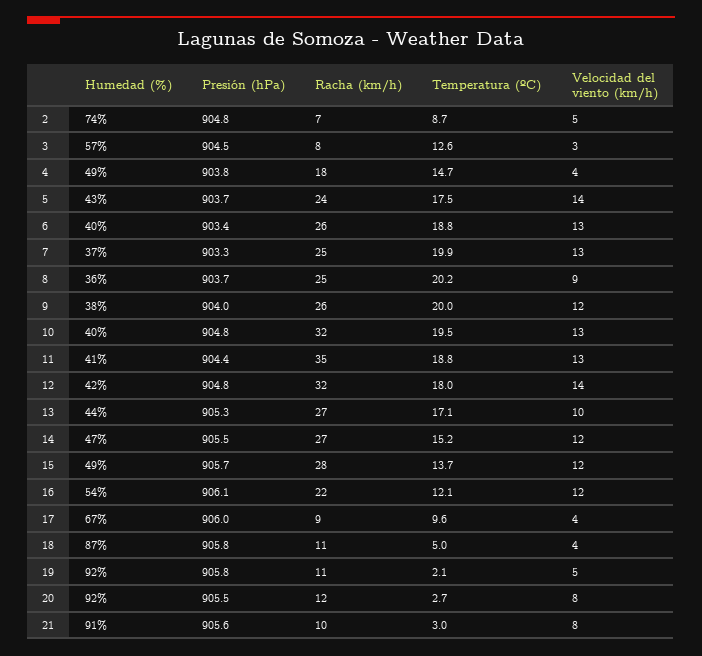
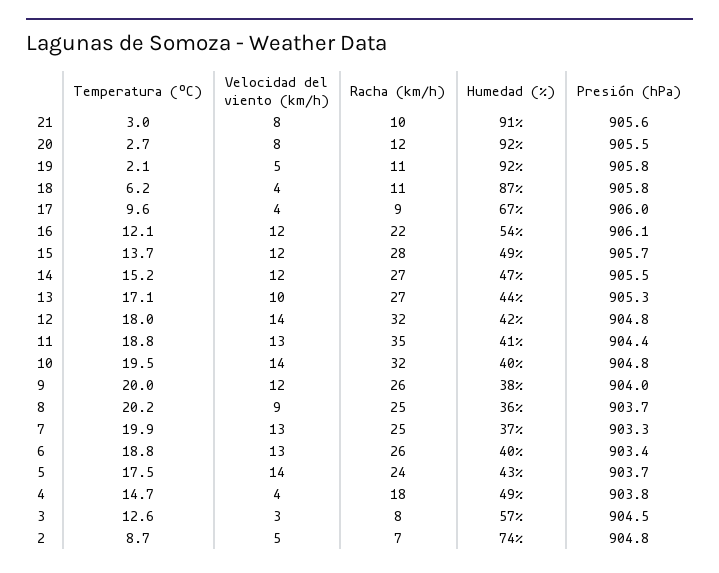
  {
    "Humedad (%)": {
      "2": 74,
      "3": 57,
      "4": 49,
      "5": 43,
      "6": 40,
      "7": 37,
      "8": 36,
      "9": 38,
      "10": 40,
      "11": 41,
      "12": 42,
      "13": 44,
      "14": 47,
      "15": 49,
      "16": 54,
      "17": 67,
      "18": 87,
      "19": 92,
      "20": 92,
      "21": 91
    },
    "Presión (hPa)": {
      "2": 904.8,
      "3": 904.5,
      "4": 903.8,
      "5": 903.7,
      "6": 903.4,
      "7": 903.3,
      "8": 903.7,
      "9": 904,
      "10": 904.8,
      "11": 904.4,
      "12": 904.8,
      "13": 905.3,
      "14": 905.5,
      "15": 905.7,
      "16": 906.1,
      "17": 906,
      "18": 905.8,
      "19": 905.8,
      "20": 905.5,
      "21": 905.6
    },
    "Racha (km/h)": {
      "2": 7,
      "3": 8,
      "4": 18,
      "5": 24,
      "6": 26,
      "7": 25,
      "8": 25,
      "9": 26,
      "10": 32,
      "11": 35,
      "12": 32,
      "13": 27,
      "14": 27,
      "15": 28,
      "16": 22,
      "17": 9,
      "18": 11,
      "19": 11,
      "20": 12,
      "21": 10
    },
    "Temperatura (ºC)": {
      "2": 8.7,
      "3": 12.6,
      "4": 14.7,
      "5": 17.5,
      "6": 18.8,
      "7": 19.9,
      "8": 20.2,
      "9": 20,
      "10": 19.5,
      "11": 18.8,
      "12": 18,
      "13": 17.1,
      "14": 15.2,
      "15": 13.7,
      "16": 12.1,
      "17": 9.6,
-     "18": 5,
+     "18": 6.2,
      "19": 2.1,
      "20": 2.7,
      "21": 3
    },
    "Velocidad del viento (km/h)": {
      "2": 5,
      "3": 3,
      "4": 4,
      "5": 14,
      "6": 13,
      "7": 13,
      "8": 9,
      "9": 12,
-     "10": 13,
+     "10": 14,
      "11": 13,
      "12": 14,
      "13": 10,
      "14": 12,
      "15": 12,
      "16": 12,
      "17": 4,
      "18": 4,
      "19": 5,
      "20": 8,
      "21": 8
    }
  }

